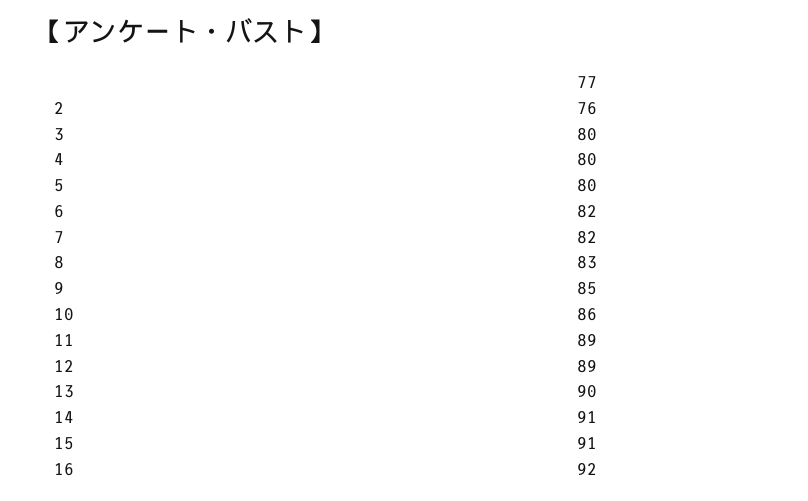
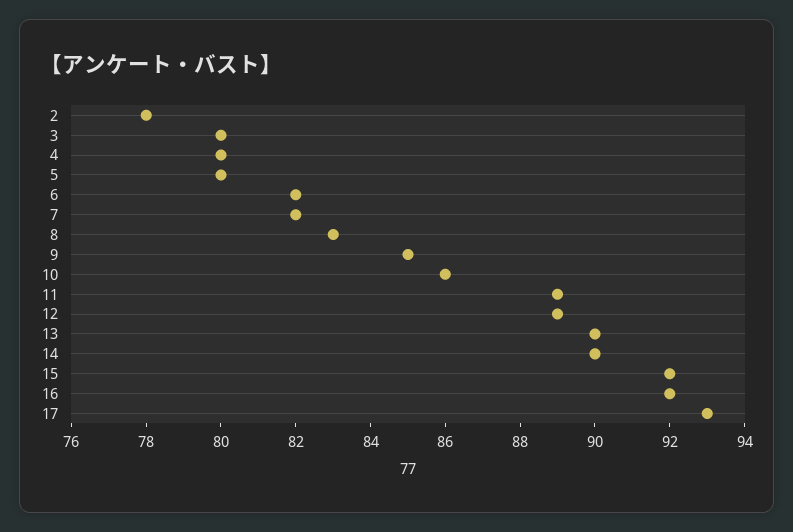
  {
-   "2": 76,
+   "2": 78,
    "3": 80,
    "4": 80,
    "5": 80,
    "6": 82,
    "7": 82,
    "8": 83,
    "9": 85,
    "10": 86,
    "11": 89,
    "12": 89,
    "13": 90,
-   "14": 91,
+   "14": 90,
-   "15": 91,
+   "15": 92,
-   "16": 92
+   "16": 92,
+   "17": 93
  }

